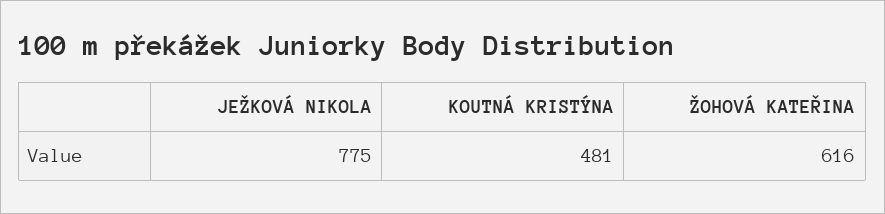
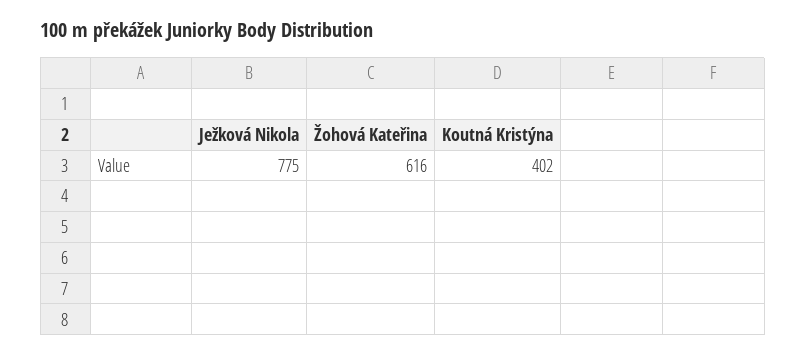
  {
    "JEŽKOVÁ NIKOLA": 775,
-   "KOUTNÁ KRISTÝNA": 481,
+   "KOUTNÁ KRISTÝNA": 402,
    "ŽOHOVÁ KATEŘINA": 616
  }

